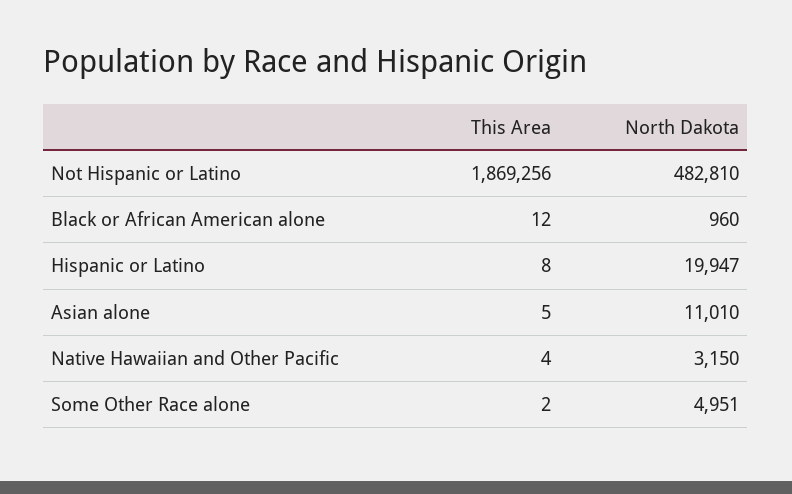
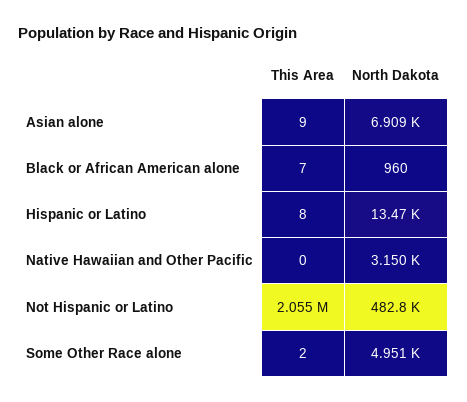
  {
    "This Area": {
-     "Not Hispanic or Latino": 1869256,
+     "Not Hispanic or Latino": 2055000,
-     "Black or African American alone": 12,
+     "Black or African American alone": 7,
      "Hispanic or Latino": 8,
-     "Asian alone": 5,
+     "Asian alone": 9,
-     "Native Hawaiian and Other Pacific": 4,
+     "Native Hawaiian and Other Pacific": 0,
      "Some Other Race alone": 2
    },
    "North Dakota": {
      "Not Hispanic or Latino": 482810,
      "Black or African American alone": 960,
-     "Hispanic or Latino": 19947,
+     "Hispanic or Latino": 13470,
-     "Asian alone": 11010,
+     "Asian alone": 6909,
      "Native Hawaiian and Other Pacific": 3150,
      "Some Other Race alone": 4951
    }
  }

